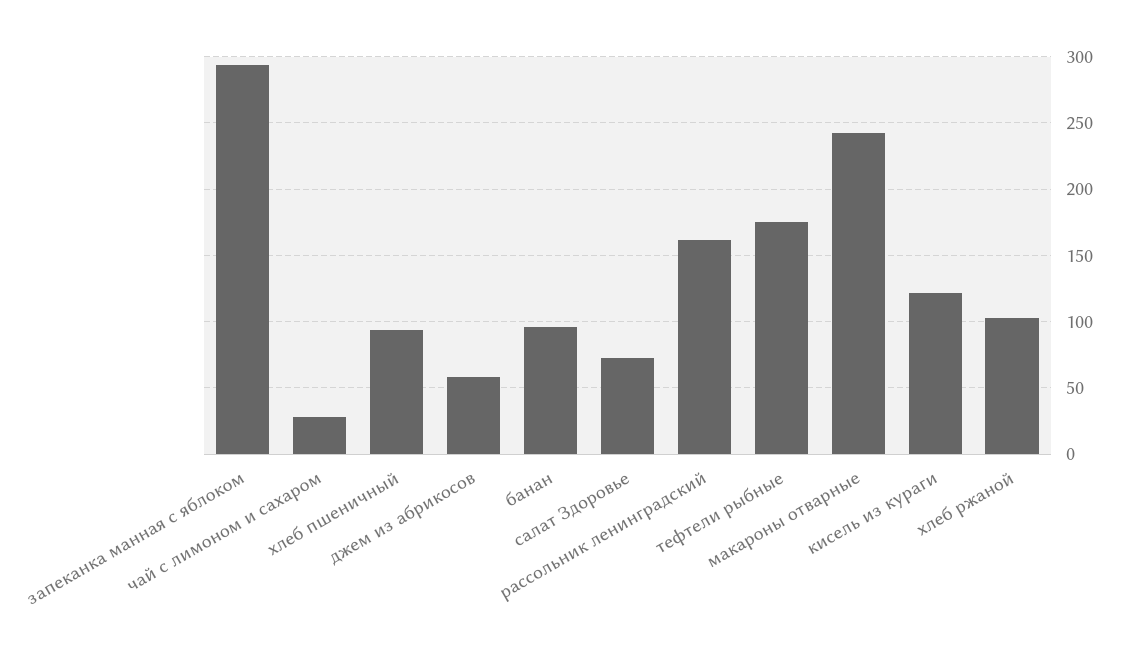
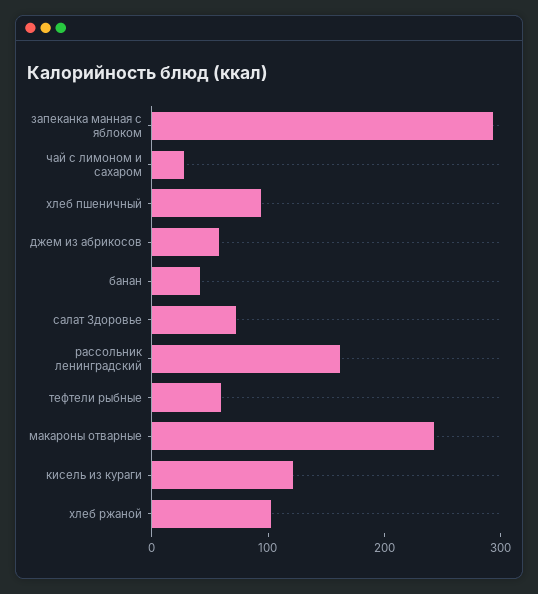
  {
    "запеканка манная с яблоком": 295,
    "чай с лимоном и сахаром": 30,
    "хлеб пшеничный": 95,
    "джем из абрикосов": 60,
-   "банан": 95,
+   "банан": 40,
    "салат Здоровье": 70,
    "рассольник ленинградский": 160,
-   "тефтели рыбные": 175,
+   "тефтели рыбные": 60,
    "макароны отварные": 240,
    "кисель из кураги": 120,
    "хлеб ржаной": 105
  }

